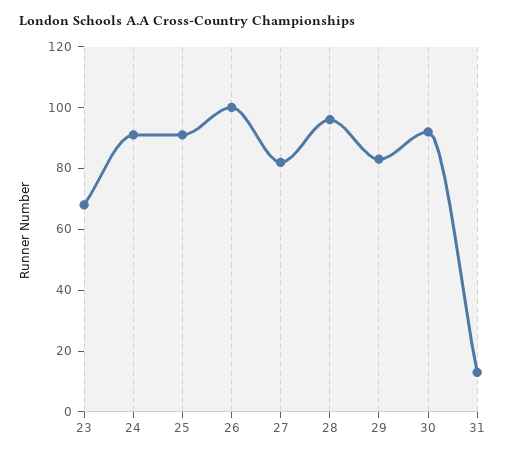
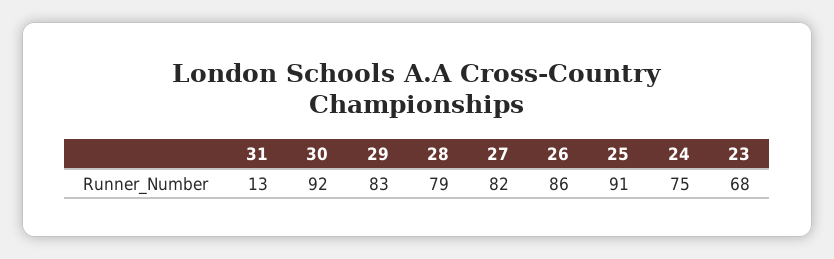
  {
    "23": 68,
-   "24": 90,
+   "24": 75,
    "25": 91,
-   "26": 100,
+   "26": 86,
    "27": 82,
-   "28": 95,
+   "28": 79,
    "29": 83,
    "30": 92,
    "31": 13
  }

